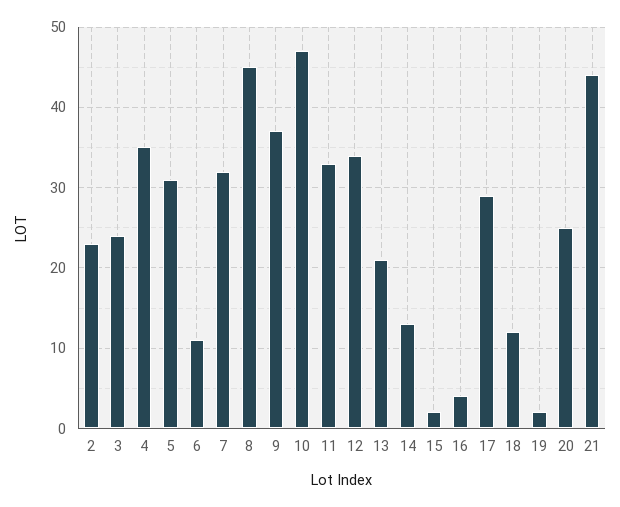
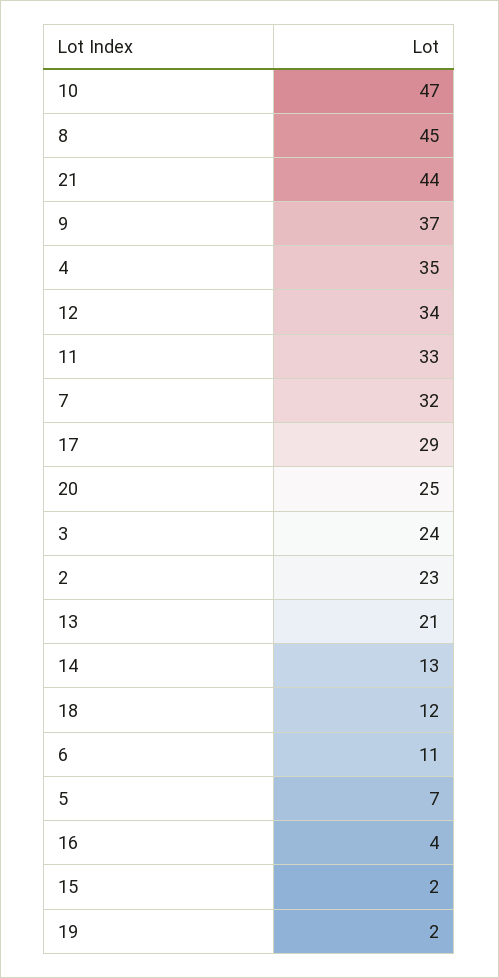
  {
    "2": 23,
    "3": 24,
    "4": 35,
-   "5": 31,
+   "5": 7,
    "6": 11,
    "7": 32,
    "8": 45,
    "9": 37,
    "10": 47,
    "11": 33,
    "12": 34,
    "13": 21,
    "14": 13,
    "15": 2,
    "16": 4,
    "17": 29,
    "18": 12,
    "19": 2,
    "20": 25,
    "21": 44
  }

